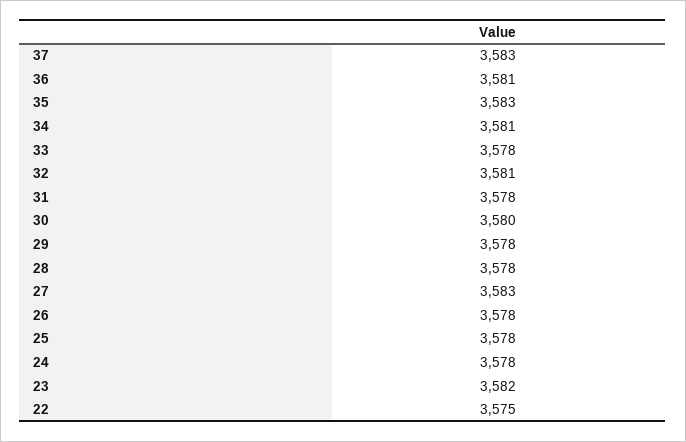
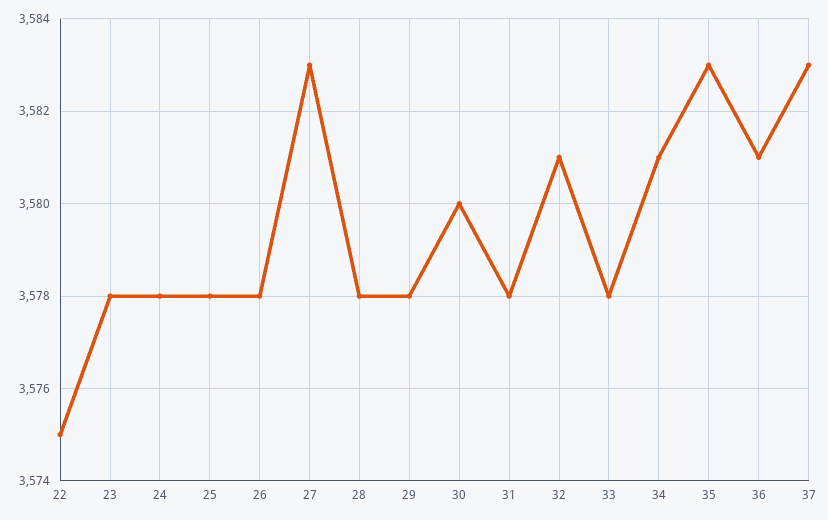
  {
    "37": 3583,
    "36": 3581,
    "35": 3583,
    "34": 3581,
    "33": 3578,
    "32": 3581,
    "31": 3578,
    "30": 3580,
    "29": 3578,
    "28": 3578,
    "27": 3583,
    "26": 3578,
    "25": 3578,
    "24": 3578,
-   "23": 3582,
+   "23": 3578,
    "22": 3575
  }

